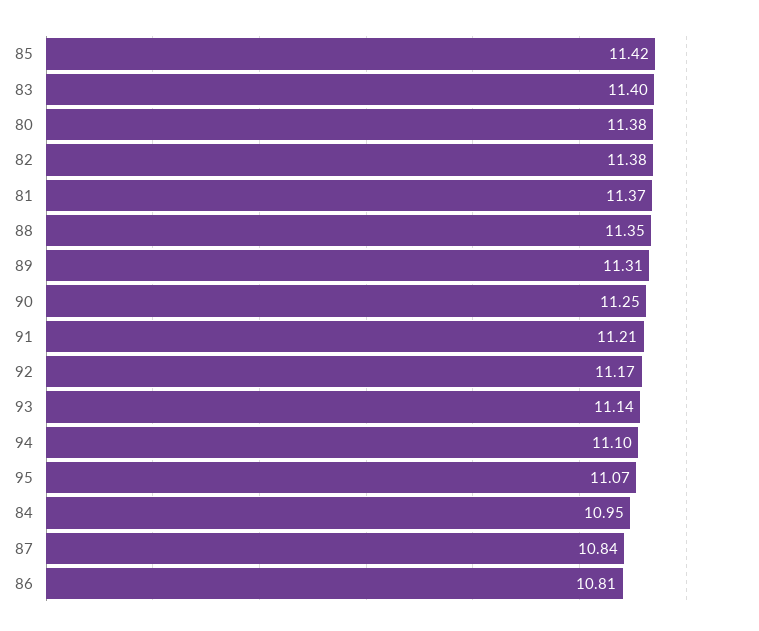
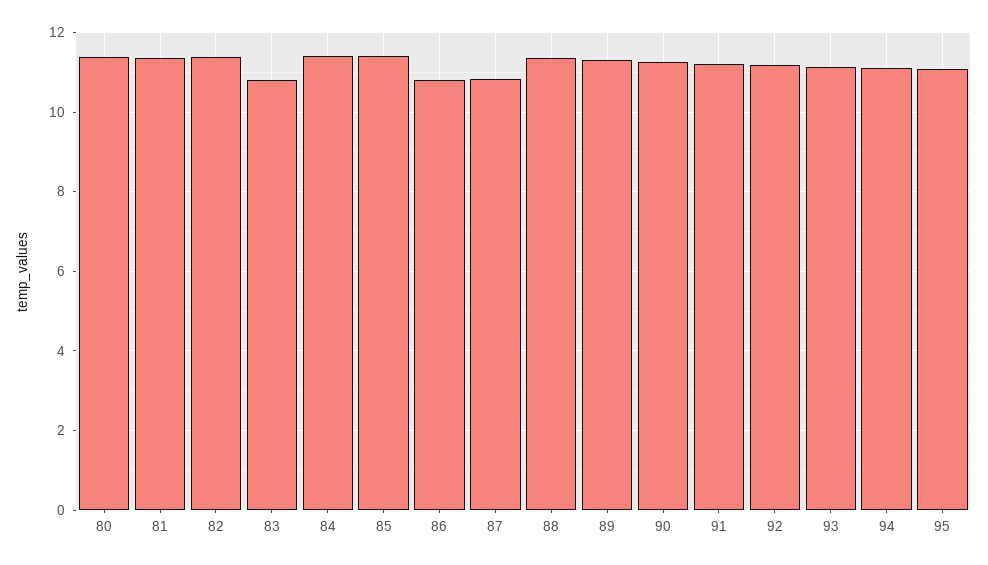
  {
    "85": 11.42,
-   "83": 11.4,
+   "83": 10.8,
    "80": 11.38,
    "82": 11.38,
    "81": 11.37,
    "88": 11.35,
    "89": 11.31,
    "90": 11.25,
    "91": 11.21,
    "92": 11.17,
    "93": 11.14,
    "94": 11.1,
    "95": 11.07,
-   "84": 10.95,
+   "84": 11.4,
    "87": 10.84,
    "86": 10.81
  }

